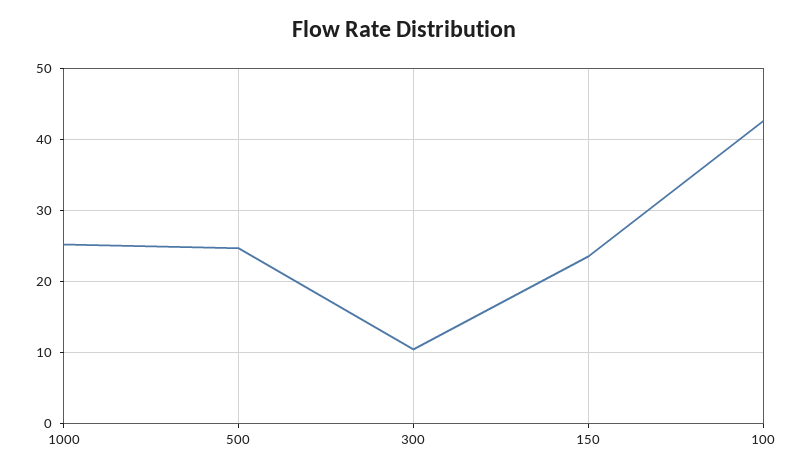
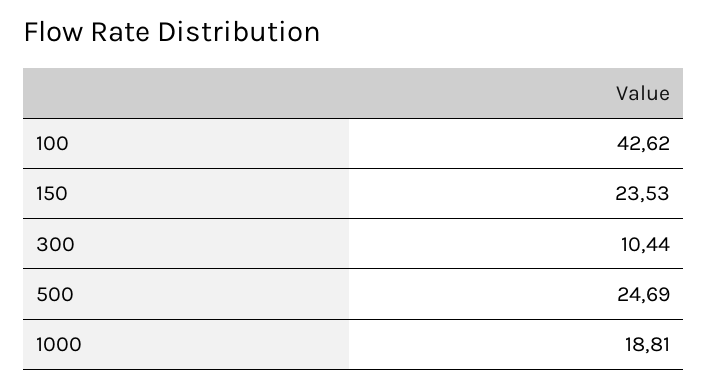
  {
-   "1000": 25,
+   "1000": 18.81,
    "500": 24.69,
    "300": 10.44,
    "150": 23.53,
    "100": 42.62
  }

